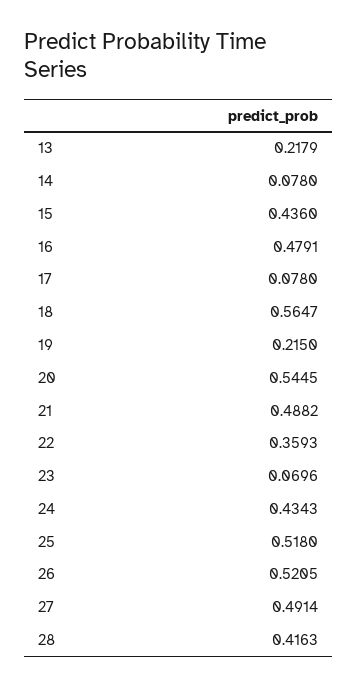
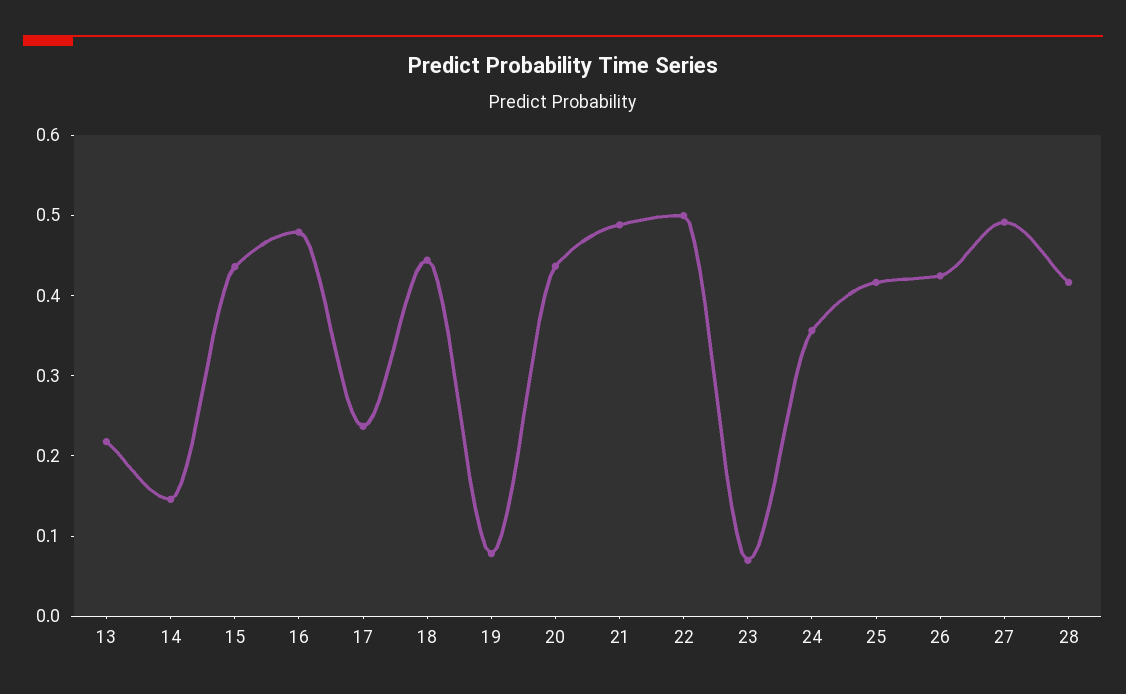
  {
    "13": 0.2179,
-   "14": 0.078,
+   "14": 0.14,
    "15": 0.436,
    "16": 0.4791,
-   "17": 0.078,
+   "17": 0.24,
-   "18": 0.5647,
+   "18": 0.44,
-   "19": 0.215,
+   "19": 0.08,
-   "20": 0.5445,
+   "20": 0.44,
    "21": 0.4882,
-   "22": 0.3593,
+   "22": 0.5,
    "23": 0.0696,
-   "24": 0.4343,
+   "24": 0.36,
-   "25": 0.518,
+   "25": 0.42,
-   "26": 0.5205,
+   "26": 0.42,
    "27": 0.4914,
    "28": 0.4163
  }

